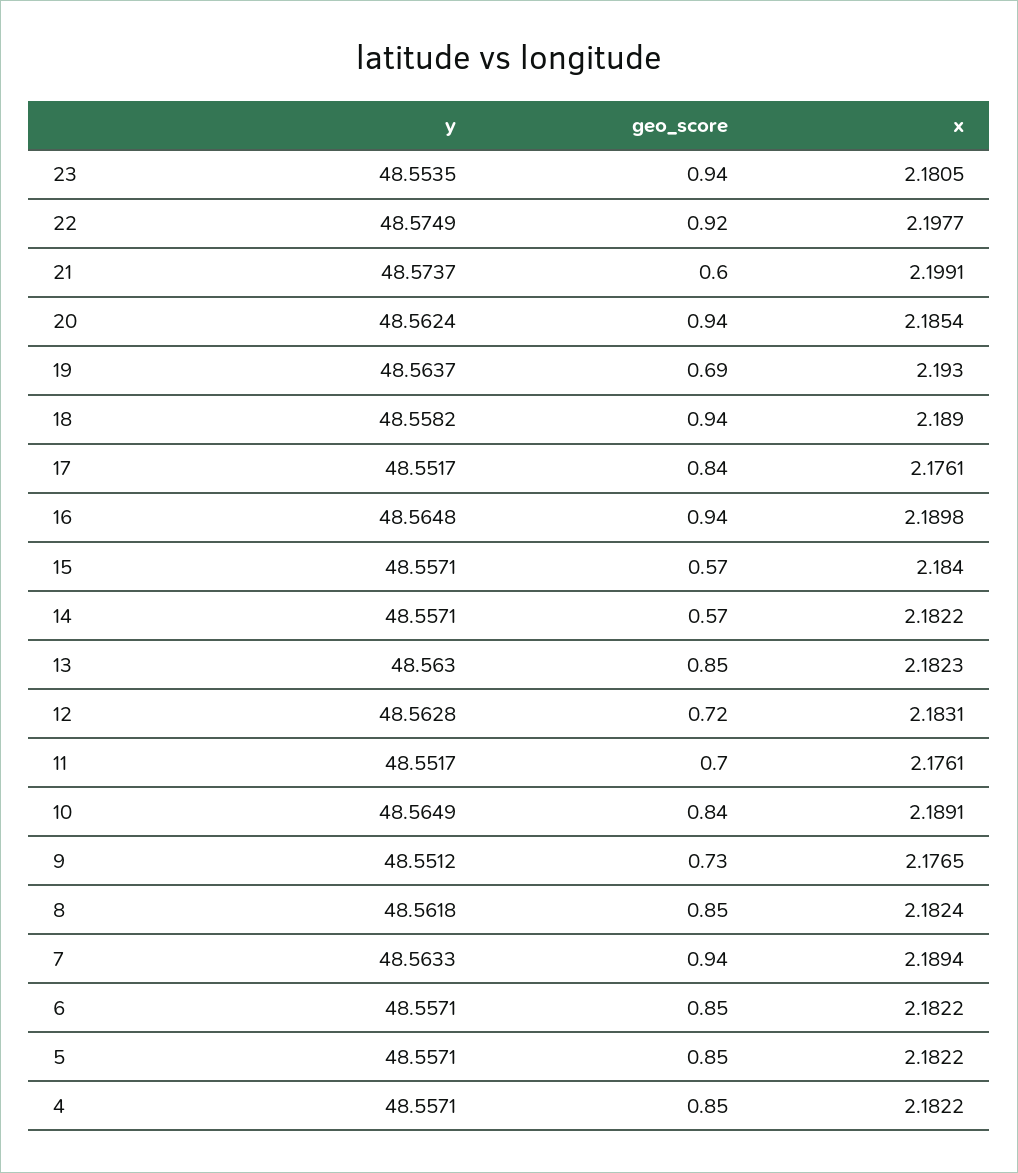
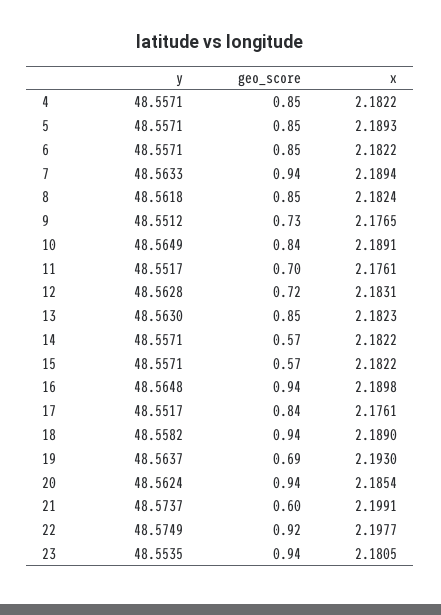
  {
    "y": {
      "23": 48.5535,
      "22": 48.5749,
      "21": 48.5737,
      "20": 48.5624,
      "19": 48.5637,
      "18": 48.5582,
      "17": 48.5517,
      "16": 48.5648,
      "15": 48.5571,
      "14": 48.5571,
      "13": 48.563,
      "12": 48.5628,
      "11": 48.5517,
      "10": 48.5649,
      "9": 48.5512,
      "8": 48.5618,
      "7": 48.5633,
      "6": 48.5571,
      "5": 48.5571,
      "4": 48.5571
    },
    "geo_score": {
      "23": 0.94,
      "22": 0.92,
      "21": 0.6,
      "20": 0.94,
      "19": 0.69,
      "18": 0.94,
      "17": 0.84,
      "16": 0.94,
      "15": 0.57,
      "14": 0.57,
      "13": 0.85,
      "12": 0.72,
      "11": 0.7,
      "10": 0.84,
      "9": 0.73,
      "8": 0.85,
      "7": 0.94,
      "6": 0.85,
      "5": 0.85,
      "4": 0.85
    },
    "x": {
      "23": 2.1805,
      "22": 2.1977,
      "21": 2.1991,
      "20": 2.1854,
      "19": 2.193,
      "18": 2.189,
      "17": 2.1761,
      "16": 2.1898,
-     "15": 2.184,
+     "15": 2.1822,
      "14": 2.1822,
      "13": 2.1823,
      "12": 2.1831,
      "11": 2.1761,
      "10": 2.1891,
      "9": 2.1765,
      "8": 2.1824,
      "7": 2.1894,
      "6": 2.1822,
-     "5": 2.1822,
+     "5": 2.1893,
      "4": 2.1822
    }
  }

